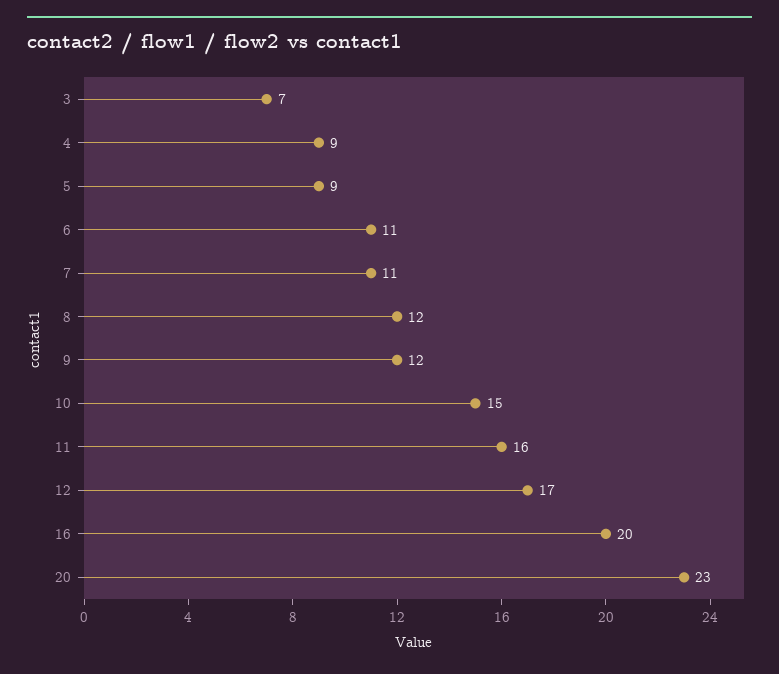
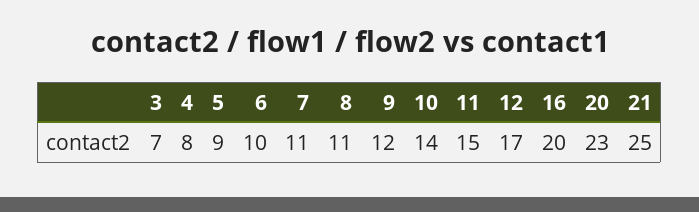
  {
    "3": 7,
-   "4": 9,
+   "4": 8,
    "5": 9,
-   "6": 11,
+   "6": 10,
    "7": 11,
-   "8": 12,
+   "8": 11,
    "9": 12,
-   "10": 15,
+   "10": 14,
-   "11": 16,
+   "11": 15,
    "12": 17,
    "16": 20,
-   "20": 23
+   "20": 23,
+   "21": 25
  }

